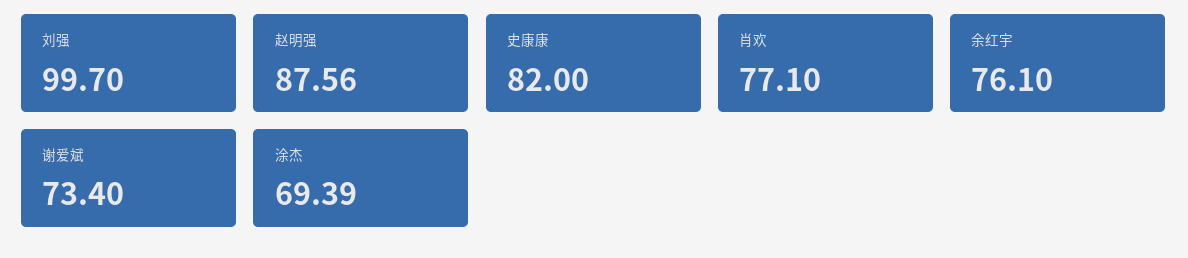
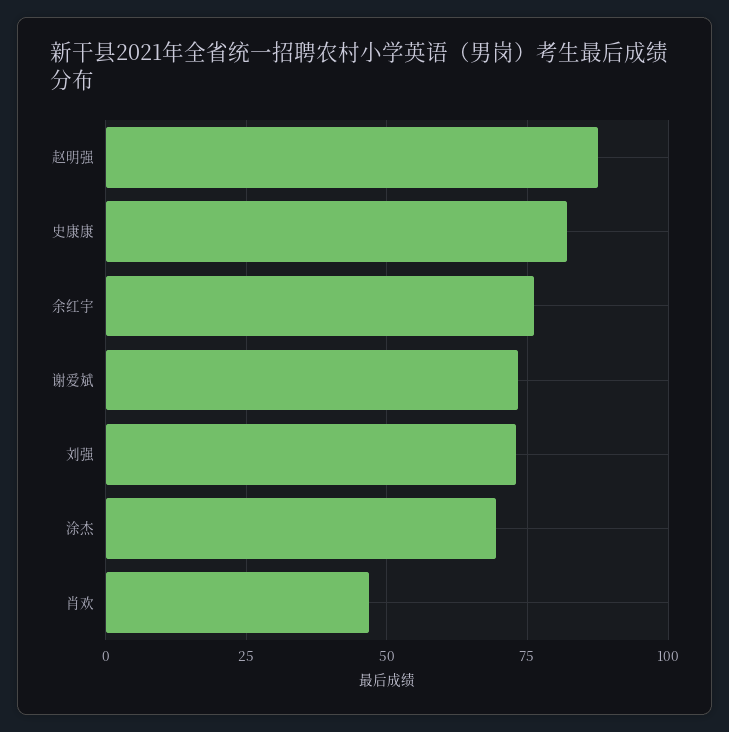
  {
-   "刘强": 99.7,
+   "刘强": 72.5,
    "赵明强": 87.56,
    "史康康": 82,
-   "肖欢": 77.1,
+   "肖欢": 47.5,
    "余红宇": 76.1,
    "谢爱斌": 73.4,
    "涂杰": 69.39
  }

